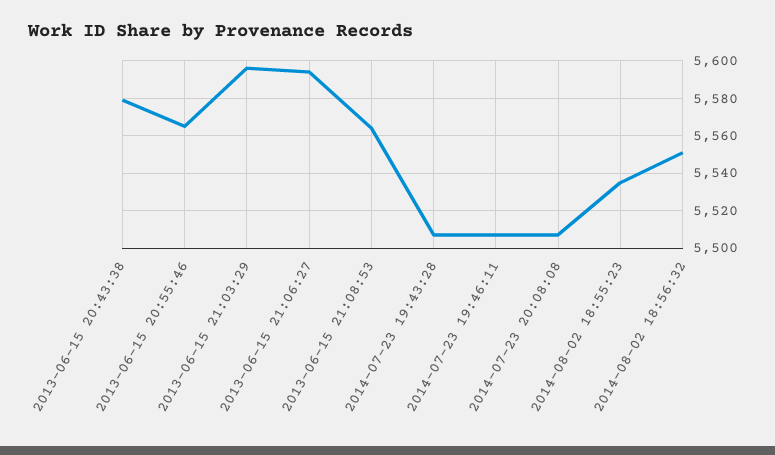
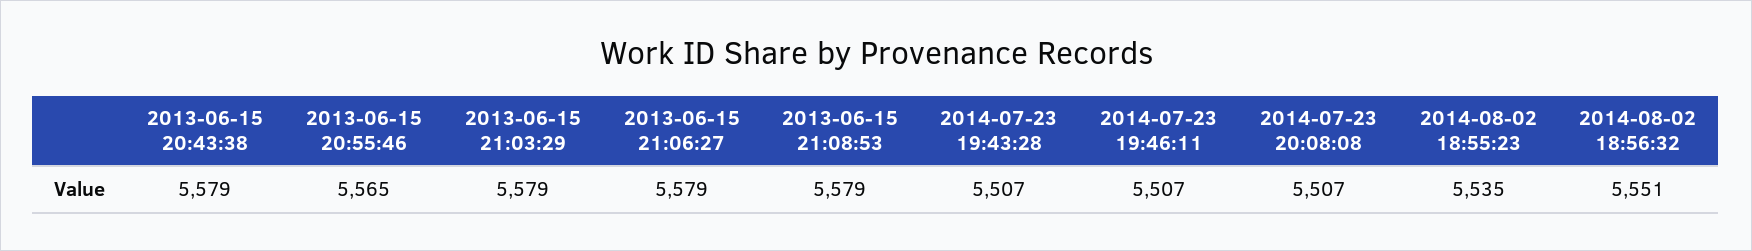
  {
    "2013-06-15 20:43:38": 5579,
    "2013-06-15 20:55:46": 5565,
-   "2013-06-15 21:03:29": 5595,
+   "2013-06-15 21:03:29": 5579,
-   "2013-06-15 21:06:27": 5595,
+   "2013-06-15 21:06:27": 5579,
-   "2013-06-15 21:08:53": 5565,
+   "2013-06-15 21:08:53": 5579,
    "2014-07-23 19:43:28": 5507,
    "2014-07-23 19:46:11": 5507,
    "2014-07-23 20:08:08": 5507,
    "2014-08-02 18:55:23": 5535,
    "2014-08-02 18:56:32": 5551
  }

